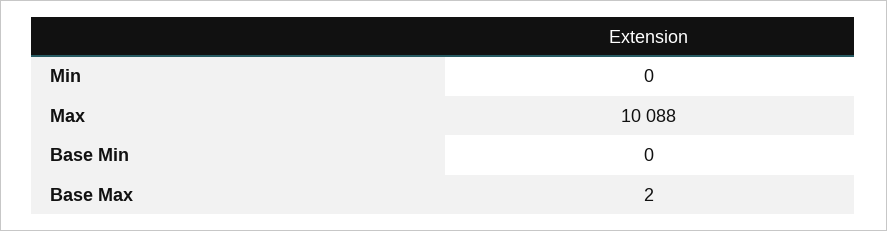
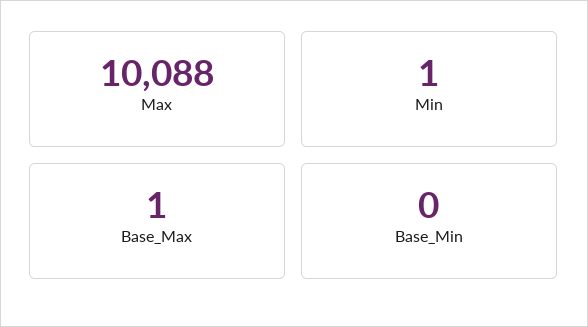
  {
-   "Min": 0,
+   "Min": 1,
    "Max": 10088,
    "Base Min": 0,
-   "Base Max": 2
+   "Base Max": 1
  }

